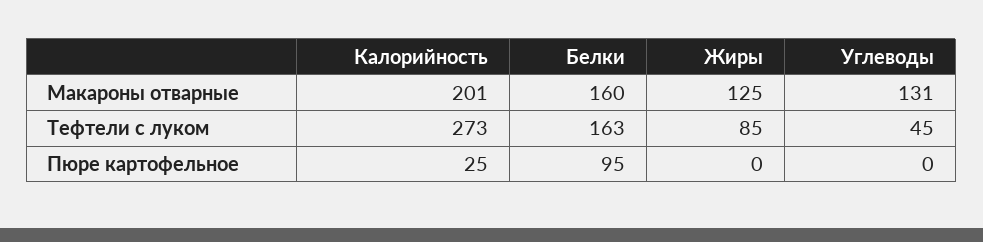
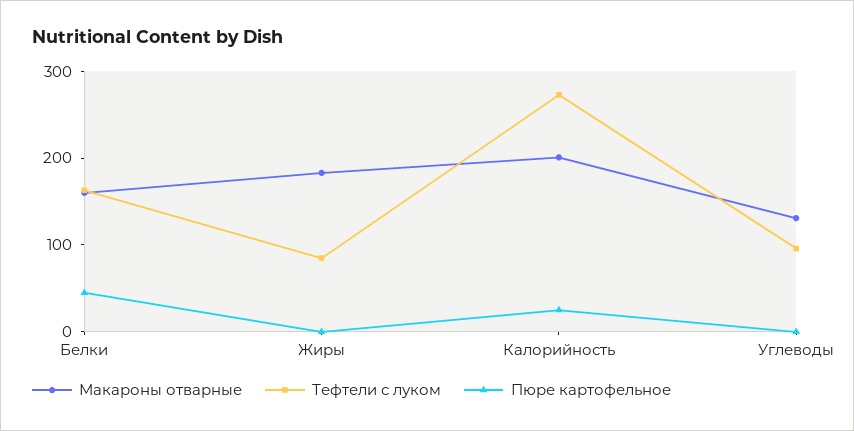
  {
    "Макароны отварные": {
      "Калорийность": 201,
      "Белки": 160,
-     "Жиры": 125,
+     "Жиры": 180,
      "Углеводы": 131
    },
    "Тефтели с луком": {
      "Калорийность": 273,
      "Белки": 163,
      "Жиры": 85,
-     "Углеводы": 45
+     "Углеводы": 100
    },
    "Пюре картофельное": {
      "Калорийность": 25,
-     "Белки": 95,
+     "Белки": 40,
      "Жиры": 0,
      "Углеводы": 0
    }
  }

